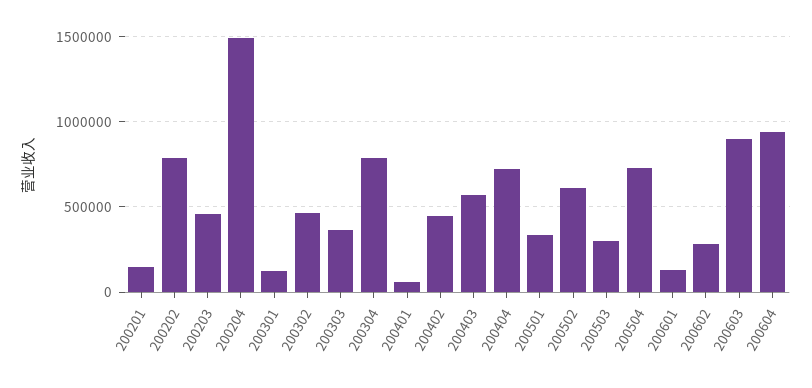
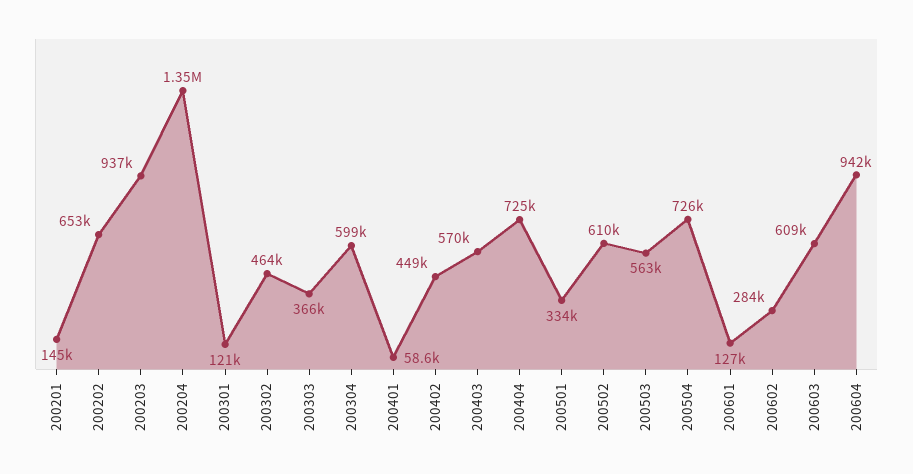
  {
    "200201": 145000,
-   "200202": 800000,
+   "200202": 653000,
-   "200203": 450000,
+   "200203": 937000,
-   "200204": 1500000,
+   "200204": 1350000,
    "200301": 121000,
    "200302": 464000,
    "200303": 366000,
-   "200304": 800000,
+   "200304": 599000,
    "200401": 58600,
    "200402": 449000,
    "200403": 570000,
    "200404": 725000,
    "200501": 334000,
    "200502": 610000,
-   "200503": 300000,
+   "200503": 563000,
    "200504": 726000,
    "200601": 127000,
    "200602": 284000,
-   "200603": 900000,
+   "200603": 609000,
    "200604": 942000
  }

